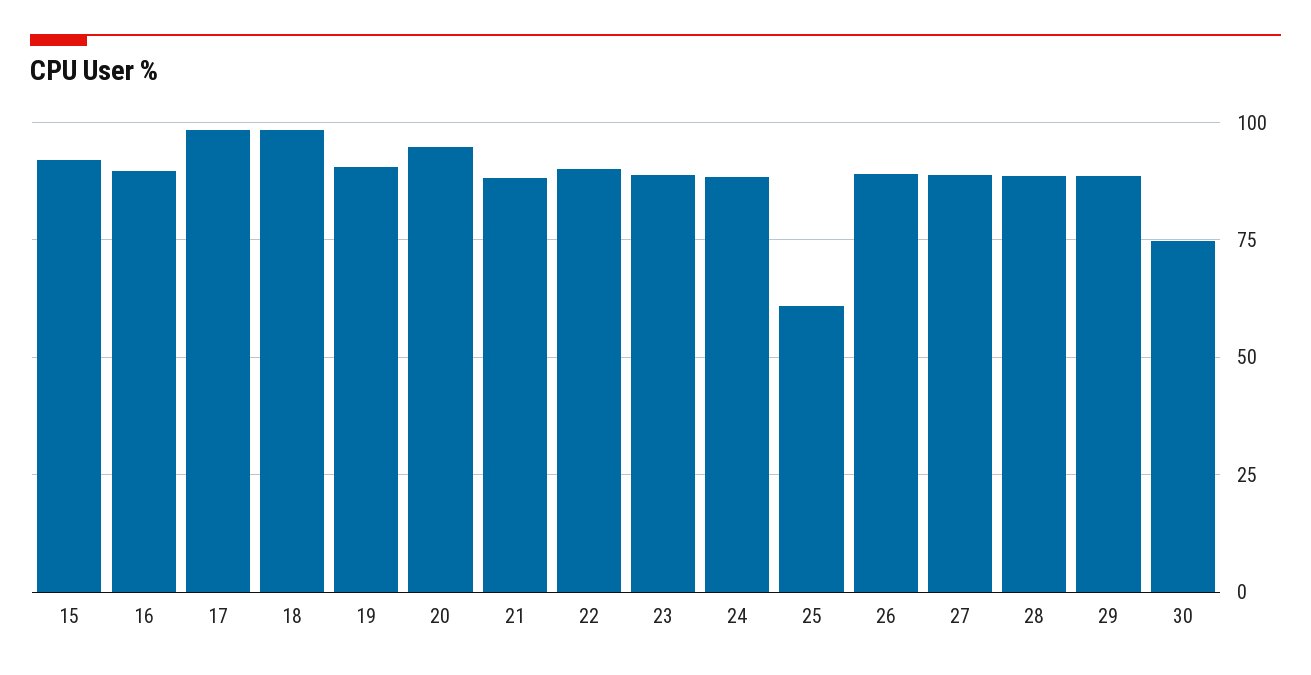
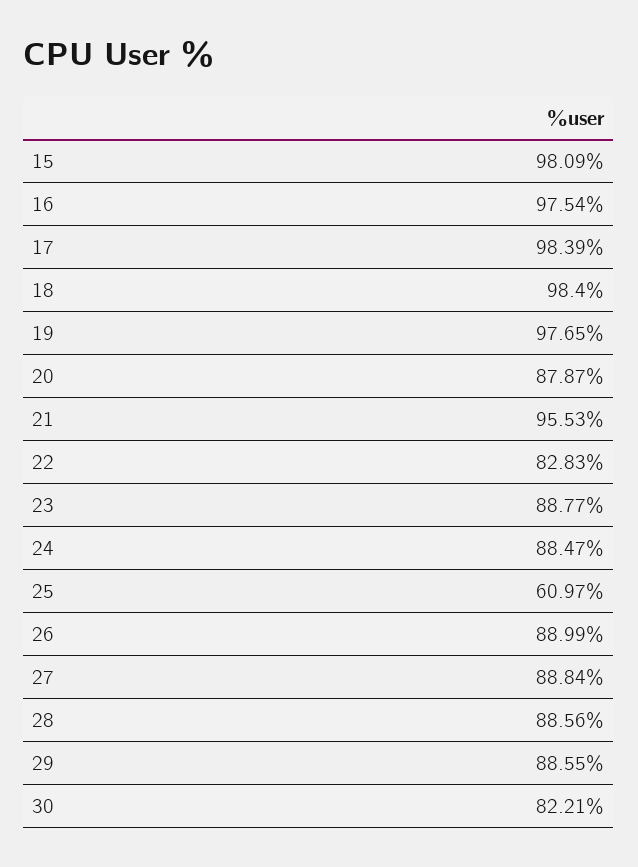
  {
-   "15": 92.5,
+   "15": 98.09,
-   "16": 90,
+   "16": 97.54,
    "17": 98.39,
    "18": 98.4,
-   "19": 90,
+   "19": 97.65,
-   "20": 95,
+   "20": 87.87,
-   "21": 87.5,
+   "21": 95.53,
-   "22": 90,
+   "22": 82.83,
    "23": 88.77,
    "24": 88.47,
    "25": 60.97,
    "26": 88.99,
    "27": 88.84,
    "28": 88.56,
    "29": 88.55,
-   "30": 75
+   "30": 82.21
  }

